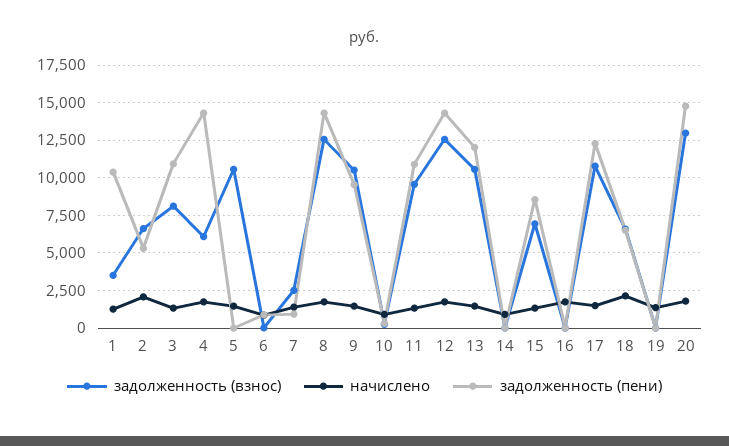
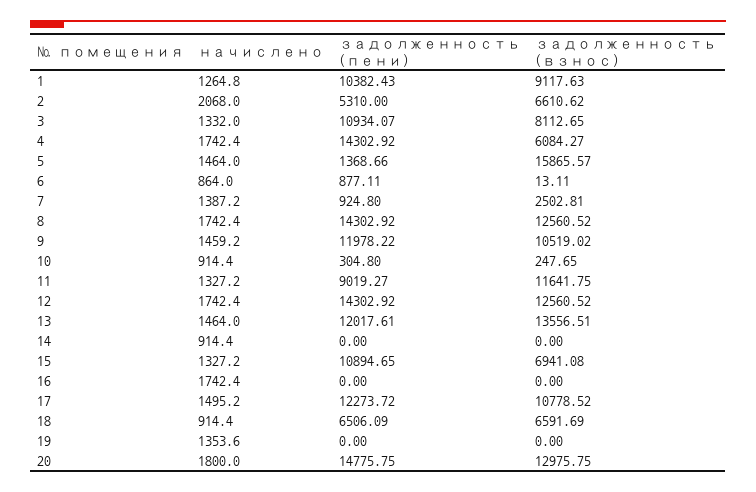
  {
    "задолженность (взнос)": {
-     "1": 3500,
+     "1": 9117.63,
      "2": 6610.62,
      "3": 8112.65,
      "4": 6084.27,
-     "5": 10500,
+     "5": 15865.57,
      "6": 13.11,
      "7": 2502.81,
      "8": 12560.52,
      "9": 10519.02,
      "10": 247.65,
-     "11": 9500,
+     "11": 11641.75,
      "12": 12560.52,
-     "13": 10500,
+     "13": 13556.51,
      "14": 0,
      "15": 6941.08,
      "16": 0,
      "17": 10778.52,
      "18": 6591.69,
      "19": 0,
      "20": 12975.75
    },
    "начислено": {
      "1": 1264.8,
      "2": 2068,
      "3": 1332,
      "4": 1742.4,
      "5": 1464,
      "6": 864,
      "7": 1387.2,
      "8": 1742.4,
      "9": 1459.2,
      "10": 914.4,
      "11": 1327.2,
      "12": 1742.4,
      "13": 1464,
      "14": 914.4,
      "15": 1327.2,
      "16": 1742.4,
      "17": 1495.2,
-     "18": 2000,
+     "18": 914.4,
      "19": 1353.6,
      "20": 1800
    },
    "задолженность (пени)": {
      "1": 10382.43,
      "2": 5310,
      "3": 10934.07,
      "4": 14302.92,
-     "5": 0,
+     "5": 1368.66,
      "6": 877.11,
      "7": 924.8,
      "8": 14302.92,
-     "9": 9500,
+     "9": 11978.22,
      "10": 304.8,
-     "11": 11000,
+     "11": 9019.27,
      "12": 14302.92,
      "13": 12017.61,
      "14": 0,
-     "15": 8500,
+     "15": 10894.65,
      "16": 0,
      "17": 12273.72,
      "18": 6506.09,
      "19": 0,
      "20": 14775.75
    }
  }

